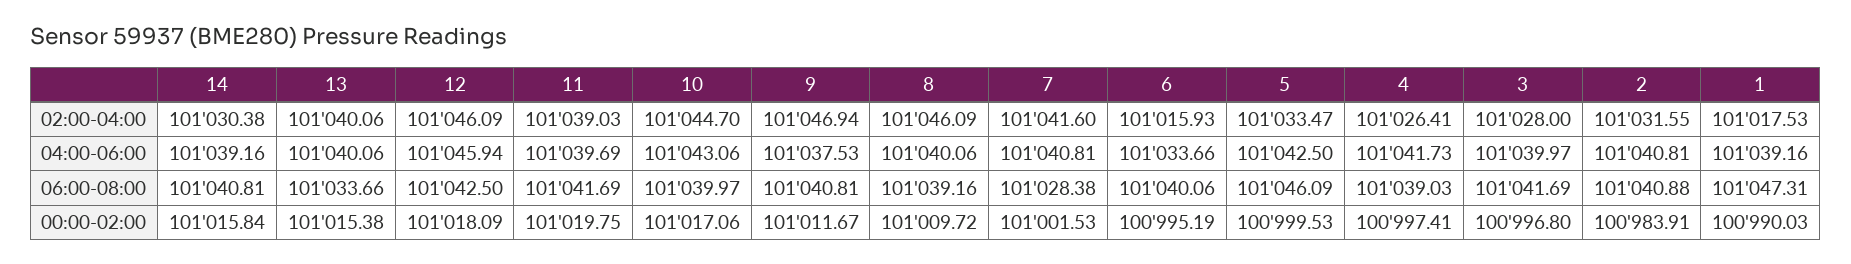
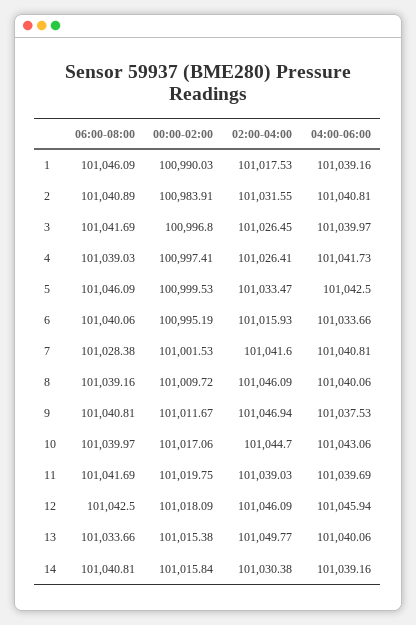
  {
    "14": {
      "02:00-04:00": 101030.38,
      "04:00-06:00": 101039.16,
      "06:00-08:00": 101040.81,
      "00:00-02:00": 101015.84
    },
    "13": {
-     "02:00-04:00": 101040.06,
+     "02:00-04:00": 101049.77,
      "04:00-06:00": 101040.06,
      "06:00-08:00": 101033.66,
      "00:00-02:00": 101015.38
    },
    "12": {
      "02:00-04:00": 101046.09,
      "04:00-06:00": 101045.94,
      "06:00-08:00": 101042.5,
      "00:00-02:00": 101018.09
    },
    "11": {
      "02:00-04:00": 101039.03,
      "04:00-06:00": 101039.69,
      "06:00-08:00": 101041.69,
      "00:00-02:00": 101019.75
    },
    "10": {
      "02:00-04:00": 101044.7,
      "04:00-06:00": 101043.06,
      "06:00-08:00": 101039.97,
      "00:00-02:00": 101017.06
    },
    "9": {
      "02:00-04:00": 101046.94,
      "04:00-06:00": 101037.53,
      "06:00-08:00": 101040.81,
      "00:00-02:00": 101011.67
    },
    "8": {
      "02:00-04:00": 101046.09,
      "04:00-06:00": 101040.06,
      "06:00-08:00": 101039.16,
      "00:00-02:00": 101009.72
    },
    "7": {
      "02:00-04:00": 101041.6,
      "04:00-06:00": 101040.81,
      "06:00-08:00": 101028.38,
      "00:00-02:00": 101001.53
    },
    "6": {
      "02:00-04:00": 101015.93,
      "04:00-06:00": 101033.66,
      "06:00-08:00": 101040.06,
      "00:00-02:00": 100995.19
    },
    "5": {
      "02:00-04:00": 101033.47,
      "04:00-06:00": 101042.5,
      "06:00-08:00": 101046.09,
      "00:00-02:00": 100999.53
    },
    "4": {
      "02:00-04:00": 101026.41,
      "04:00-06:00": 101041.73,
      "06:00-08:00": 101039.03,
      "00:00-02:00": 100997.41
    },
    "3": {
-     "02:00-04:00": 101028,
+     "02:00-04:00": 101026.45,
      "04:00-06:00": 101039.97,
      "06:00-08:00": 101041.69,
      "00:00-02:00": 100996.8
    },
    "2": {
      "02:00-04:00": 101031.55,
      "04:00-06:00": 101040.81,
-     "06:00-08:00": 101040.88,
+     "06:00-08:00": 101040.89,
      "00:00-02:00": 100983.91
    },
    "1": {
      "02:00-04:00": 101017.53,
      "04:00-06:00": 101039.16,
-     "06:00-08:00": 101047.31,
+     "06:00-08:00": 101046.09,
      "00:00-02:00": 100990.03
    }
  }

